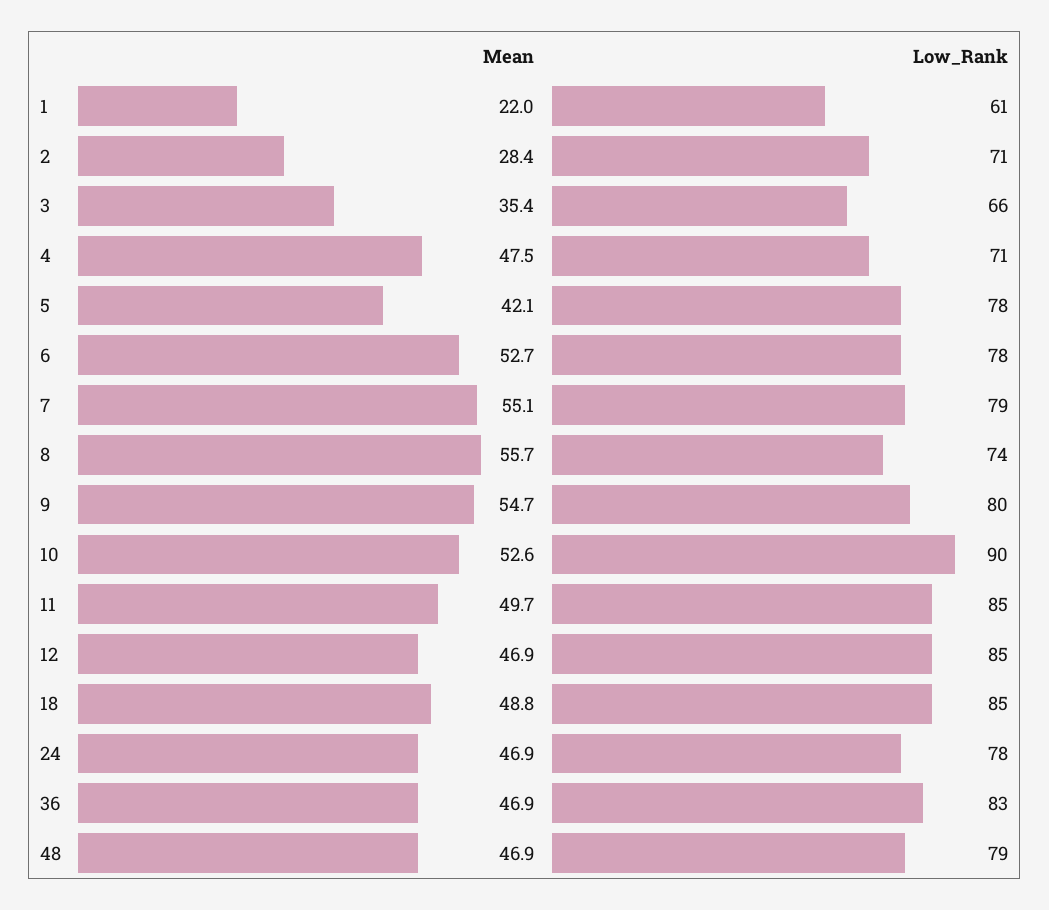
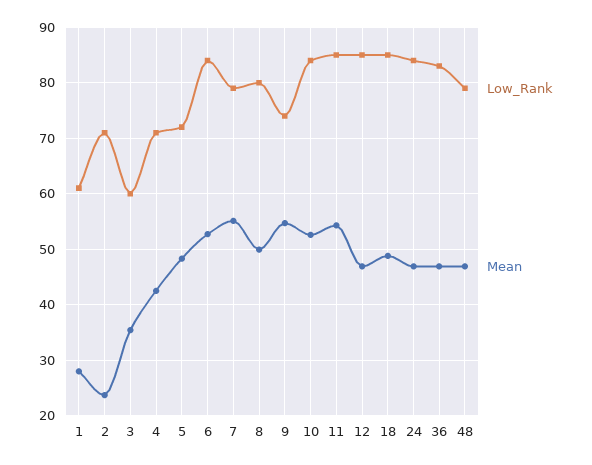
  {
    "Mean": {
-     "1": 22,
+     "1": 28,
-     "2": 28.4,
+     "2": 24,
      "3": 35.4,
-     "4": 47.5,
+     "4": 42,
-     "5": 42.1,
+     "5": 48,
      "6": 52.7,
      "7": 55.1,
-     "8": 55.7,
+     "8": 50,
      "9": 54.7,
      "10": 52.6,
-     "11": 49.7,
+     "11": 54,
      "12": 46.9,
      "18": 48.8,
      "24": 46.9,
      "36": 46.9,
      "48": 46.9
    },
    "Low_Rank": {
      "1": 61,
      "2": 71,
-     "3": 66,
+     "3": 60,
      "4": 71,
-     "5": 78,
+     "5": 72,
-     "6": 78,
+     "6": 84,
      "7": 79,
-     "8": 74,
+     "8": 80,
-     "9": 80,
+     "9": 74,
-     "10": 90,
+     "10": 84,
      "11": 85,
      "12": 85,
      "18": 85,
-     "24": 78,
+     "24": 84,
      "36": 83,
      "48": 79
    }
  }

